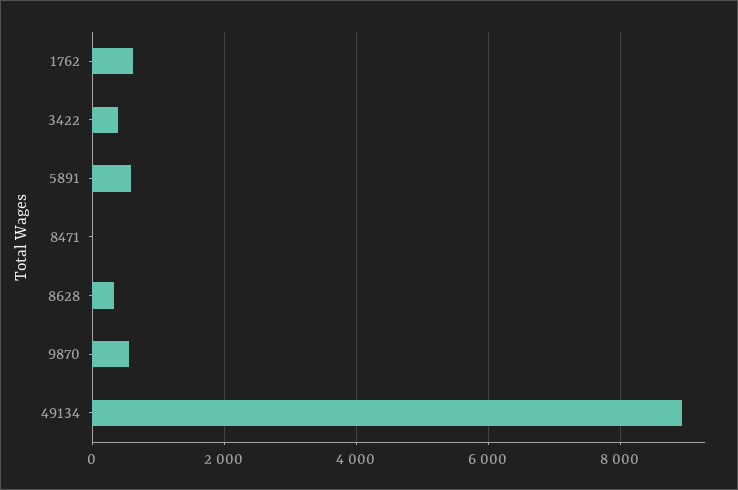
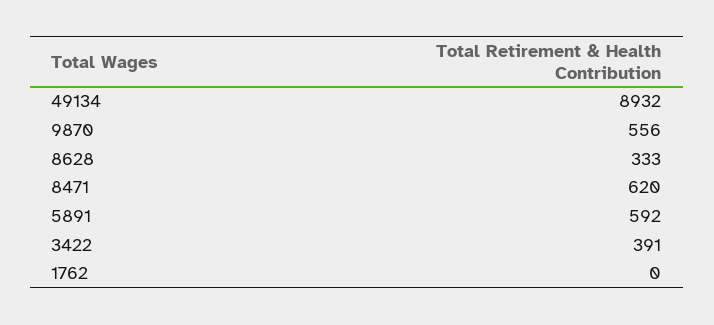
  {
-   "1762": 600,
+   "1762": 0,
    "3422": 391,
    "5891": 592,
-   "8471": 0,
+   "8471": 620,
    "8628": 333,
    "9870": 556,
    "49134": 8932
  }

